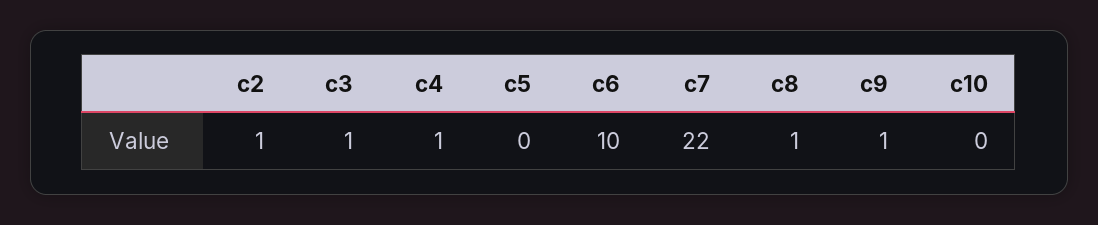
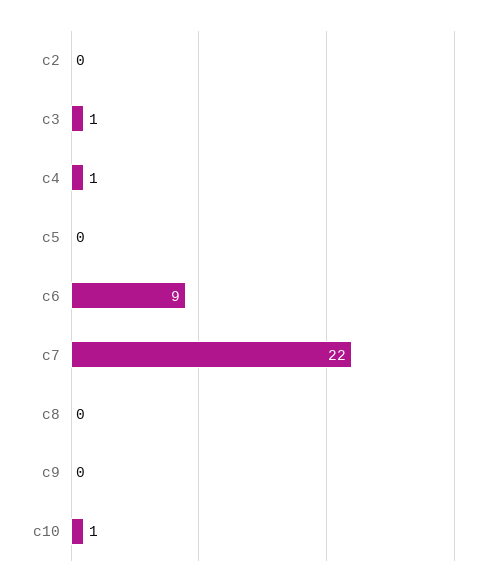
  {
-   "c2": 1,
+   "c2": 0,
    "c3": 1,
    "c4": 1,
    "c5": 0,
-   "c6": 10,
+   "c6": 9,
    "c7": 22,
-   "c8": 1,
+   "c8": 0,
-   "c9": 1,
+   "c9": 0,
-   "c10": 0
+   "c10": 1
  }

